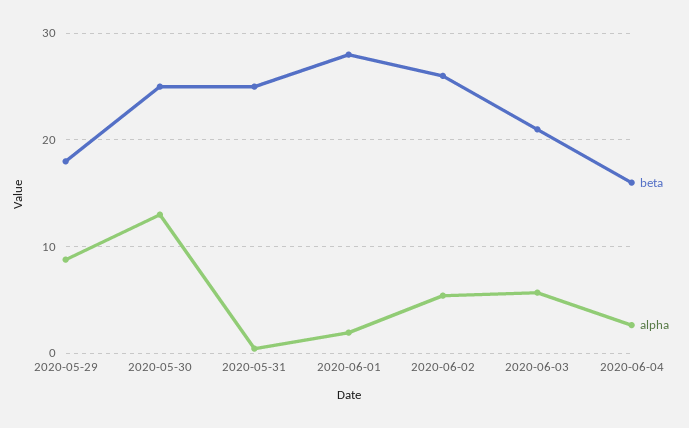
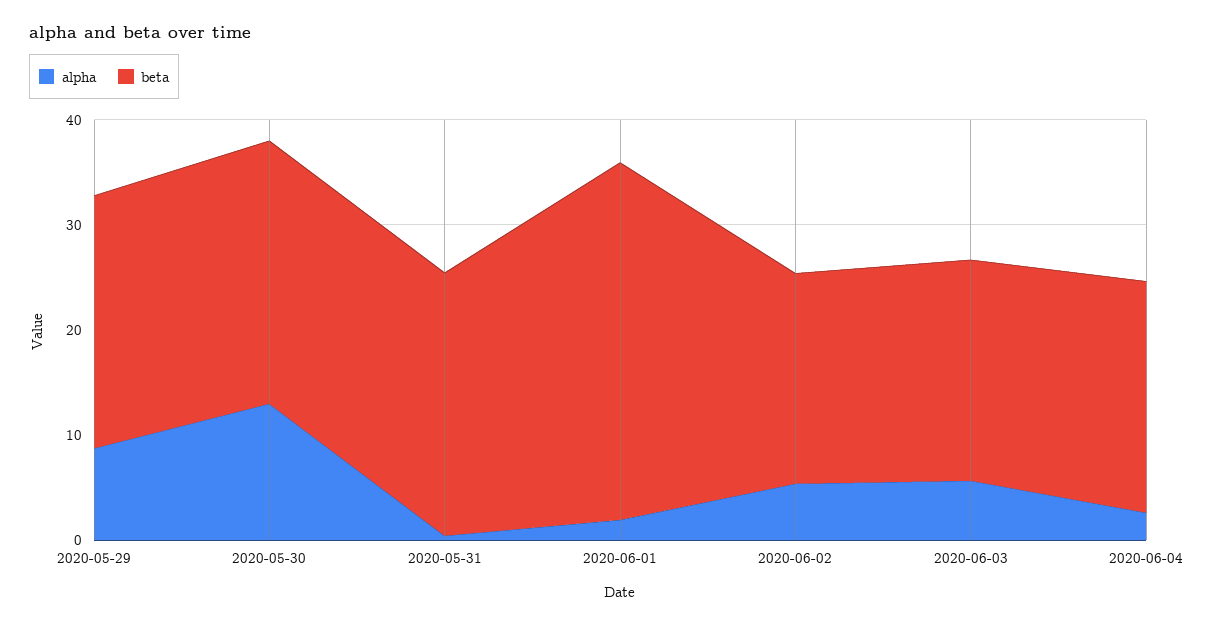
  {
    "beta": {
-     "2020-05-29": 18,
+     "2020-05-29": 24,
      "2020-05-30": 25,
      "2020-05-31": 25,
-     "2020-06-01": 28,
+     "2020-06-01": 34,
-     "2020-06-02": 26,
+     "2020-06-02": 20,
      "2020-06-03": 21,
-     "2020-06-04": 16
+     "2020-06-04": 22
    },
    "alpha": {
      "2020-05-29": 9,
      "2020-05-30": 13,
      "2020-05-31": 0,
      "2020-06-01": 2,
      "2020-06-02": 5,
      "2020-06-03": 6,
      "2020-06-04": 3
    }
  }

